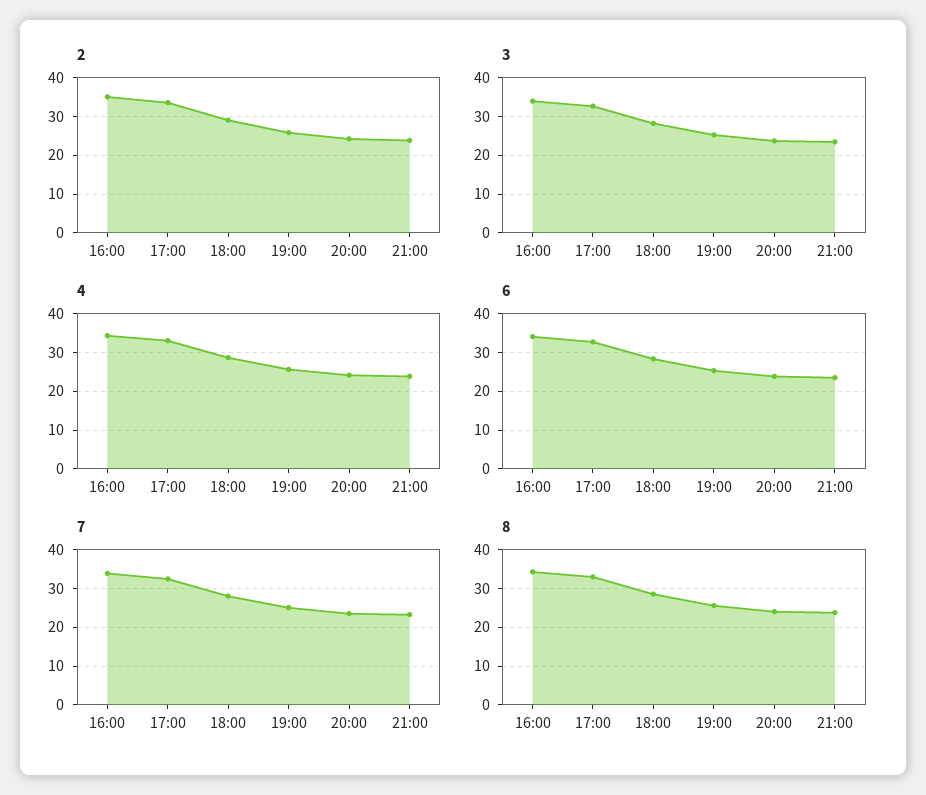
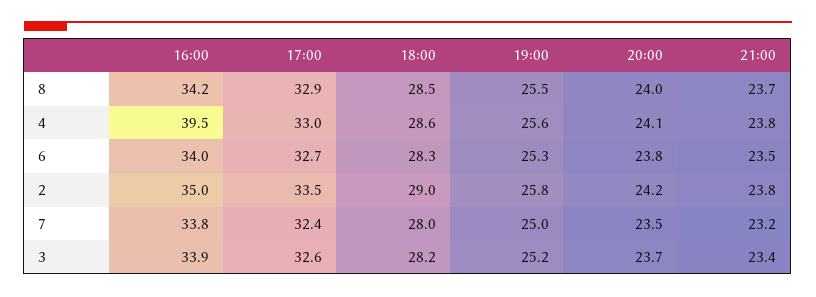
  {
    "2": {
      "16:00": 35,
      "17:00": 33.5,
      "18:00": 29,
      "19:00": 25.8,
      "20:00": 24.2,
      "21:00": 23.8
    },
    "3": {
      "16:00": 33.9,
      "17:00": 32.6,
      "18:00": 28.2,
      "19:00": 25.2,
      "20:00": 23.7,
      "21:00": 23.4
    },
    "4": {
-     "16:00": 34,
+     "16:00": 39.5,
      "17:00": 33,
      "18:00": 28.6,
      "19:00": 25.6,
      "20:00": 24.1,
      "21:00": 23.8
    },
    "6": {
      "16:00": 34,
      "17:00": 32.7,
      "18:00": 28.3,
      "19:00": 25.3,
      "20:00": 23.8,
      "21:00": 23.5
    },
    "7": {
      "16:00": 33.8,
      "17:00": 32.4,
      "18:00": 28,
      "19:00": 25,
      "20:00": 23.5,
      "21:00": 23.2
    },
    "8": {
      "16:00": 34.2,
      "17:00": 32.9,
      "18:00": 28.5,
      "19:00": 25.5,
      "20:00": 24,
      "21:00": 23.7
    }
  }

